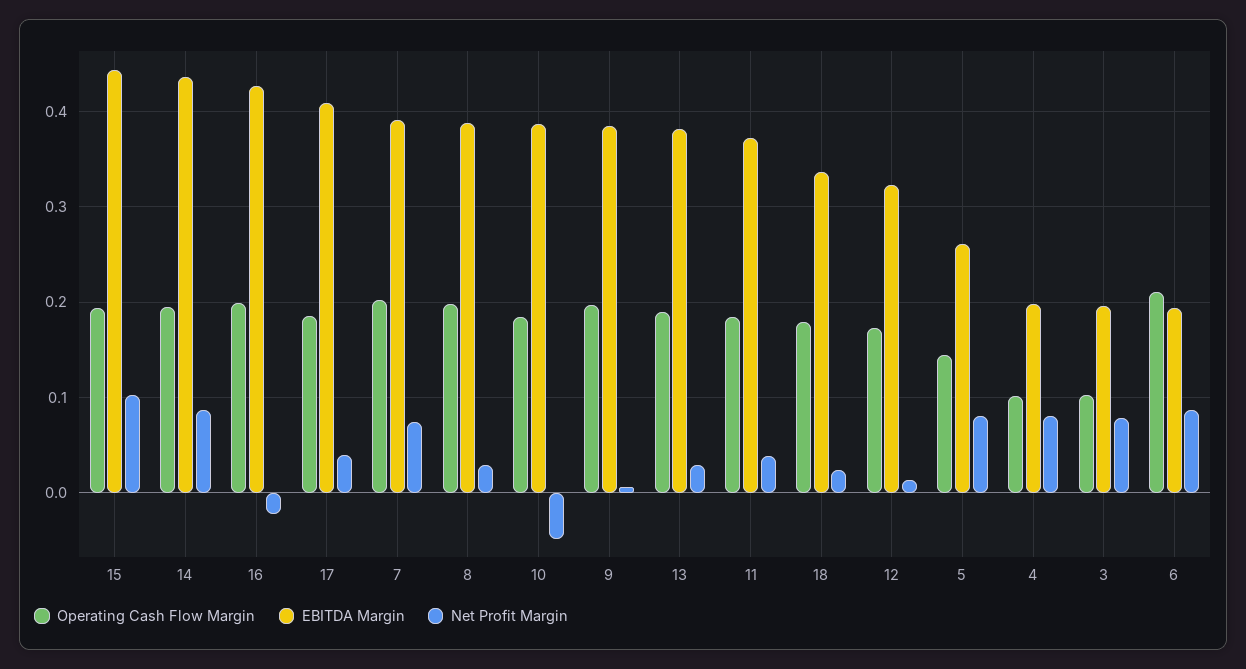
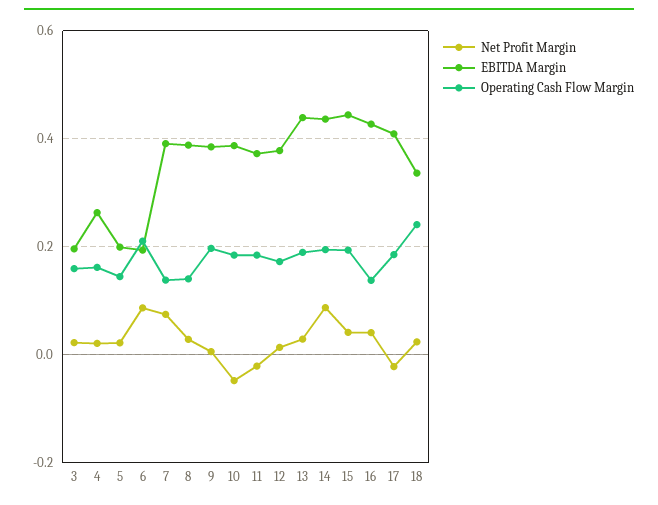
  {
    "Operating Cash Flow Margin": {
      "15": 0.19,
      "14": 0.19,
-     "16": 0.2,
+     "16": 0.14,
      "17": 0.19,
-     "7": 0.2,
+     "7": 0.14,
-     "8": 0.2,
+     "8": 0.14,
      "10": 0.18,
      "9": 0.2,
      "13": 0.19,
      "11": 0.18,
-     "18": 0.18,
+     "18": 0.24,
      "12": 0.17,
      "5": 0.14,
-     "4": 0.1,
+     "4": 0.16,
-     "3": 0.1,
+     "3": 0.16,
      "6": 0.21
    },
    "EBITDA Margin": {
      "15": 0.44,
      "14": 0.44,
      "16": 0.43,
      "17": 0.41,
      "7": 0.39,
      "8": 0.39,
      "10": 0.39,
      "9": 0.38,
-     "13": 0.38,
+     "13": 0.44,
      "11": 0.37,
      "18": 0.34,
-     "12": 0.32,
+     "12": 0.38,
-     "5": 0.26,
+     "5": 0.2,
-     "4": 0.2,
+     "4": 0.26,
      "3": 0.2,
      "6": 0.19
    },
    "Net Profit Margin": {
-     "15": 0.1,
+     "15": 0.04,
      "14": 0.09,
-     "16": -0.02,
+     "16": 0.04,
-     "17": 0.04,
+     "17": -0.02,
      "7": 0.07,
      "8": 0.03,
      "10": -0.05,
      "9": 0.01,
      "13": 0.03,
-     "11": 0.04,
+     "11": -0.02,
      "18": 0.02,
      "12": 0.01,
-     "5": 0.08,
+     "5": 0.02,
-     "4": 0.08,
+     "4": 0.02,
-     "3": 0.08,
+     "3": 0.02,
      "6": 0.09
    }
  }

